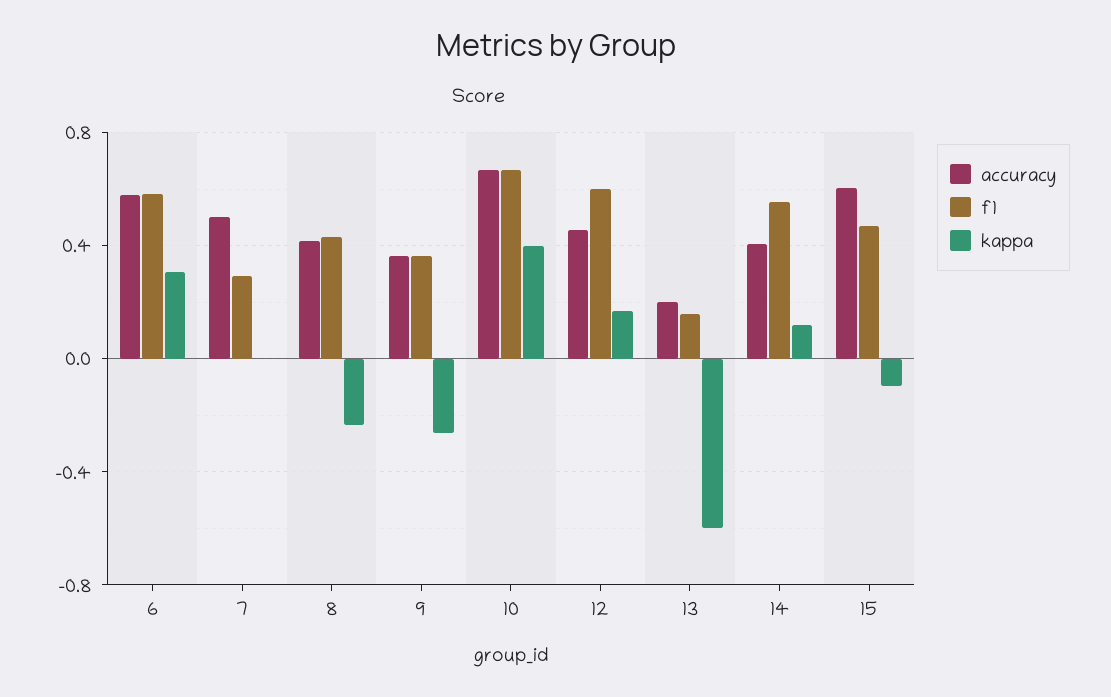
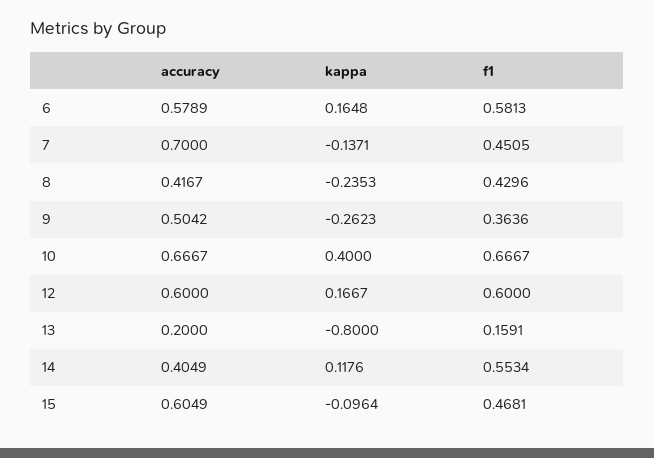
  {
    "accuracy": {
      "6": 0.5789,
-     "7": 0.5,
+     "7": 0.7,
      "8": 0.4167,
-     "9": 0.35,
+     "9": 0.5042,
      "10": 0.6667,
-     "12": 0.45,
+     "12": 0.6,
      "13": 0.2,
      "14": 0.4049,
      "15": 0.6049
    },
    "f1": {
      "6": 0.5813,
-     "7": 0.3,
+     "7": 0.4505,
      "8": 0.4296,
      "9": 0.3636,
      "10": 0.6667,
      "12": 0.6,
      "13": 0.1591,
      "14": 0.5534,
      "15": 0.4681
    },
    "kappa": {
-     "6": 0.3,
+     "6": 0.1648,
-     "7": 0,
+     "7": -0.1371,
      "8": -0.2353,
      "9": -0.2623,
      "10": 0.4,
      "12": 0.1667,
-     "13": -0.6,
+     "13": -0.8,
      "14": 0.1176,
      "15": -0.0964
    }
  }

